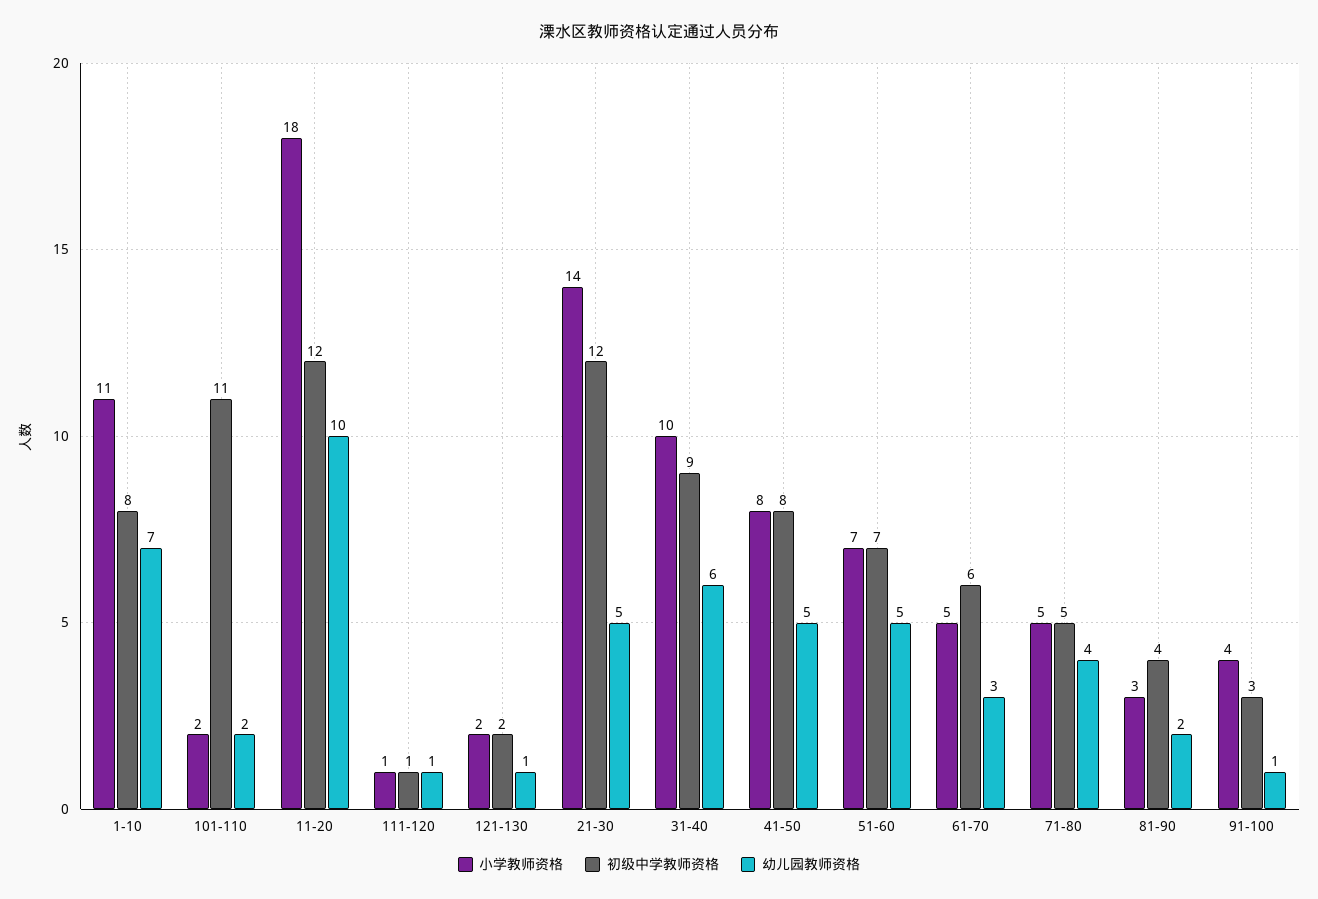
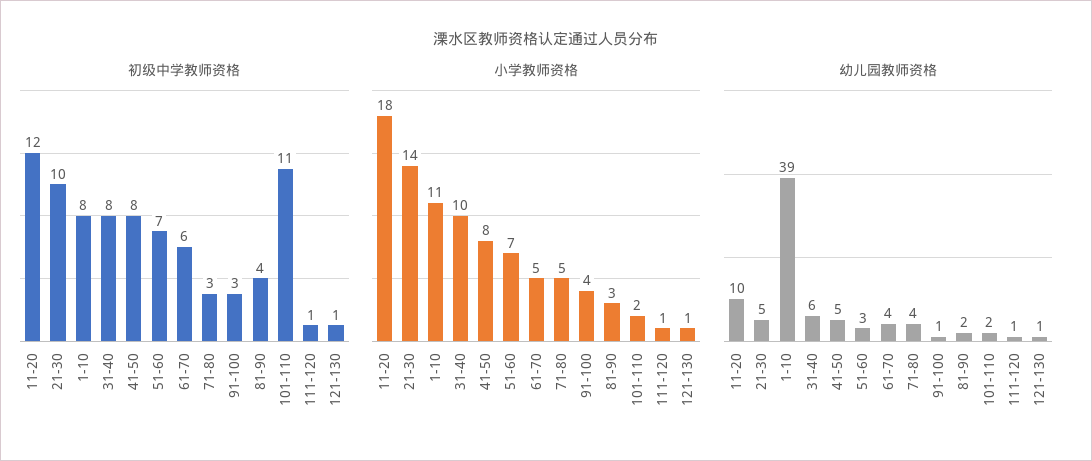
  {
    "小学教师资格": {
      "1-10": 11,
      "101-110": 2,
      "11-20": 18,
      "111-120": 1,
-     "121-130": 2,
+     "121-130": 1,
      "21-30": 14,
      "31-40": 10,
      "41-50": 8,
      "51-60": 7,
      "61-70": 5,
      "71-80": 5,
      "81-90": 3,
      "91-100": 4
    },
    "初级中学教师资格": {
      "1-10": 8,
      "101-110": 11,
      "11-20": 12,
      "111-120": 1,
-     "121-130": 2,
+     "121-130": 1,
-     "21-30": 12,
+     "21-30": 10,
-     "31-40": 9,
+     "31-40": 8,
      "41-50": 8,
      "51-60": 7,
      "61-70": 6,
-     "71-80": 5,
+     "71-80": 3,
      "81-90": 4,
      "91-100": 3
    },
    "幼儿园教师资格": {
-     "1-10": 7,
+     "1-10": 39,
      "101-110": 2,
      "11-20": 10,
      "111-120": 1,
      "121-130": 1,
      "21-30": 5,
      "31-40": 6,
      "41-50": 5,
-     "51-60": 5,
+     "51-60": 3,
-     "61-70": 3,
+     "61-70": 4,
      "71-80": 4,
      "81-90": 2,
      "91-100": 1
    }
  }

